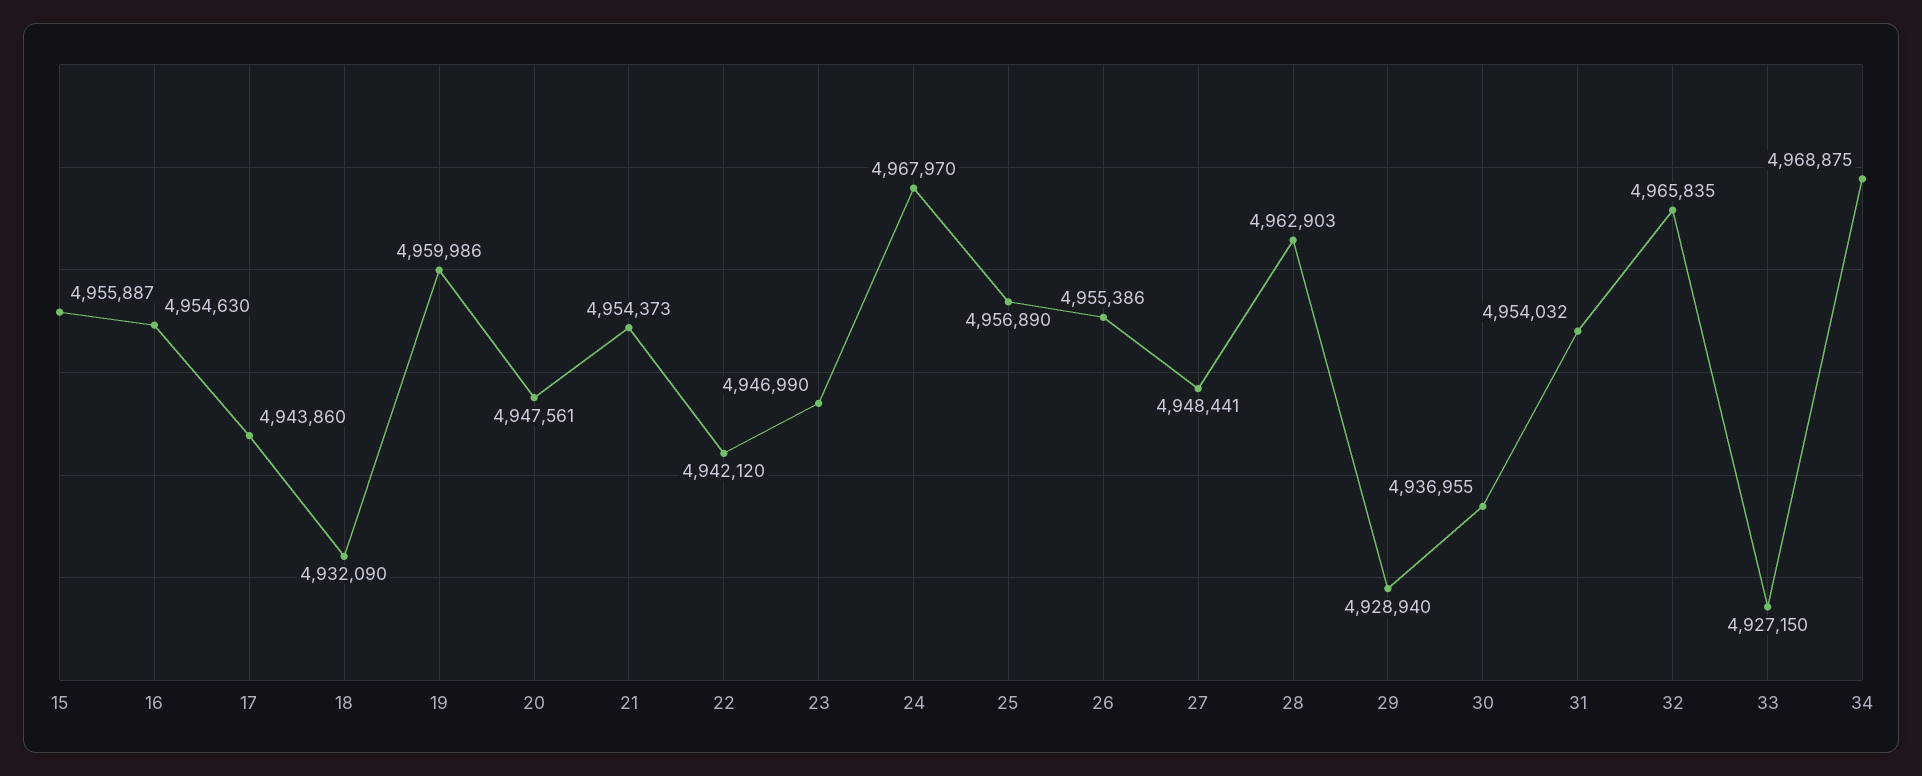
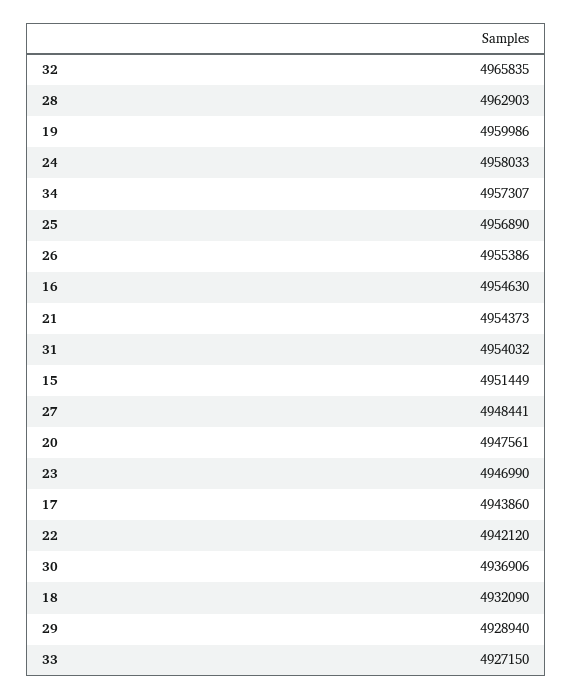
  {
-   "15": 4955887,
+   "15": 4951449,
    "16": 4954630,
    "17": 4943860,
    "18": 4932090,
    "19": 4959986,
    "20": 4947561,
    "21": 4954373,
    "22": 4942120,
    "23": 4946990,
-   "24": 4967970,
+   "24": 4958033,
    "25": 4956890,
    "26": 4955386,
    "27": 4948441,
    "28": 4962903,
    "29": 4928940,
-   "30": 4936955,
+   "30": 4936906,
    "31": 4954032,
    "32": 4965835,
    "33": 4927150,
-   "34": 4968875
+   "34": 4957307
  }

